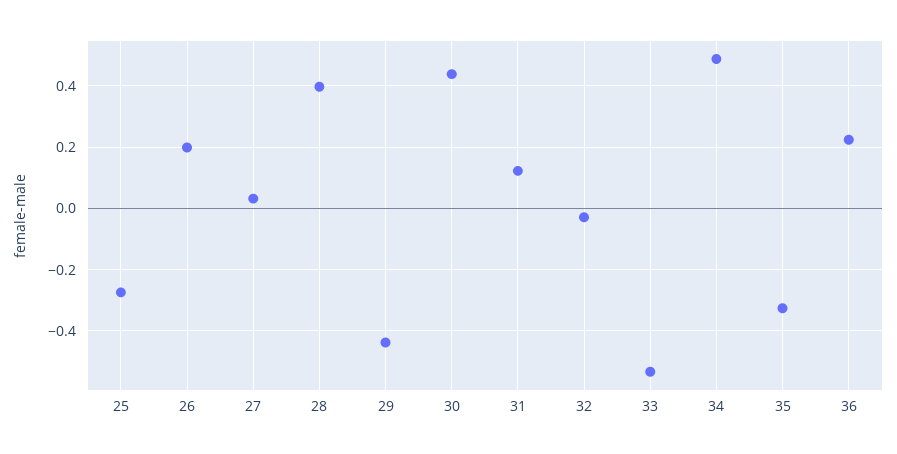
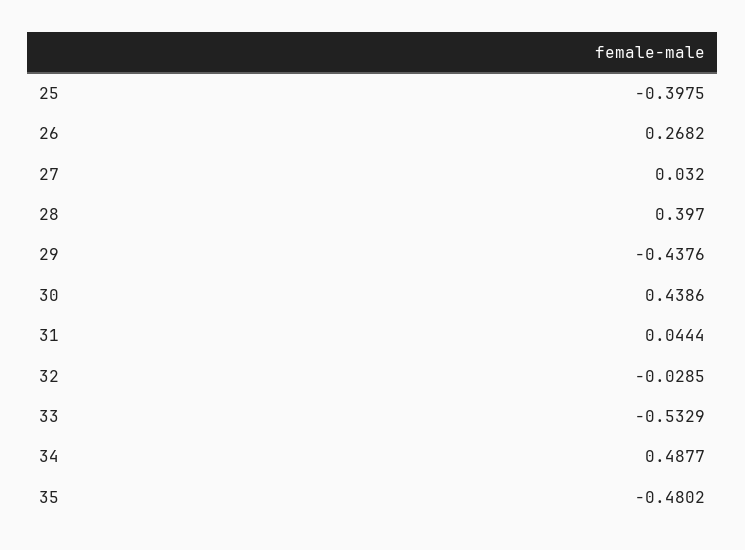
  {
-   "25": -0.28,
+   "25": -0.3975,
-   "26": 0.2,
+   "26": 0.2682,
    "27": 0.032,
    "28": 0.397,
    "29": -0.4376,
    "30": 0.4386,
-   "31": 0.12,
+   "31": 0.0444,
    "32": -0.0285,
    "33": -0.5329,
    "34": 0.4877,
-   "35": -0.32,
+   "35": -0.4802
-   "36": 0.22
  }

